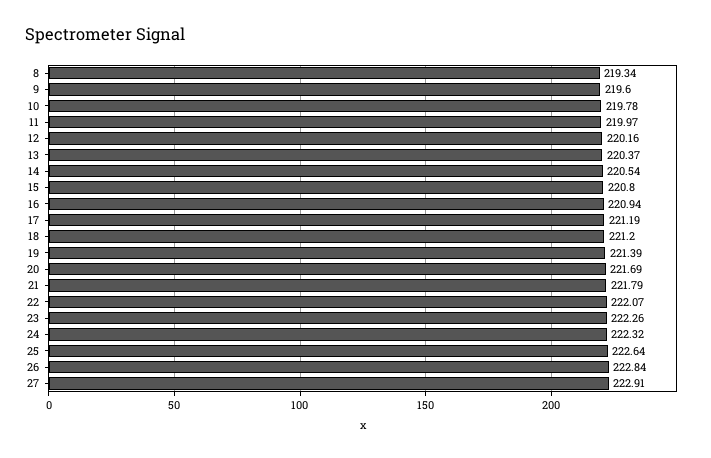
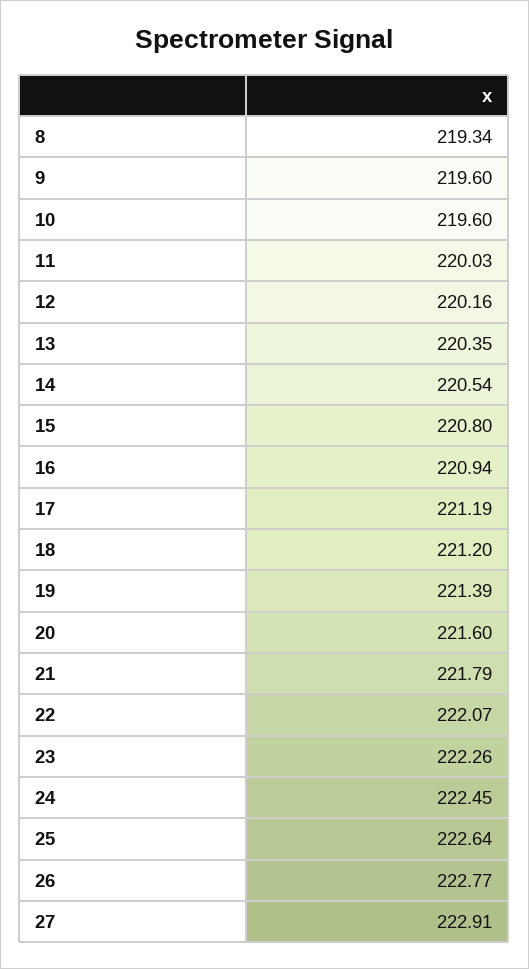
  {
    "8": 219.34,
    "9": 219.6,
-   "10": 219.78,
+   "10": 219.6,
-   "11": 219.97,
+   "11": 220.03,
    "12": 220.16,
-   "13": 220.37,
+   "13": 220.35,
    "14": 220.54,
    "15": 220.8,
    "16": 220.94,
    "17": 221.19,
    "18": 221.2,
    "19": 221.39,
-   "20": 221.69,
+   "20": 221.6,
    "21": 221.79,
    "22": 222.07,
    "23": 222.26,
-   "24": 222.32,
+   "24": 222.45,
    "25": 222.64,
-   "26": 222.84,
+   "26": 222.77,
    "27": 222.91
  }

